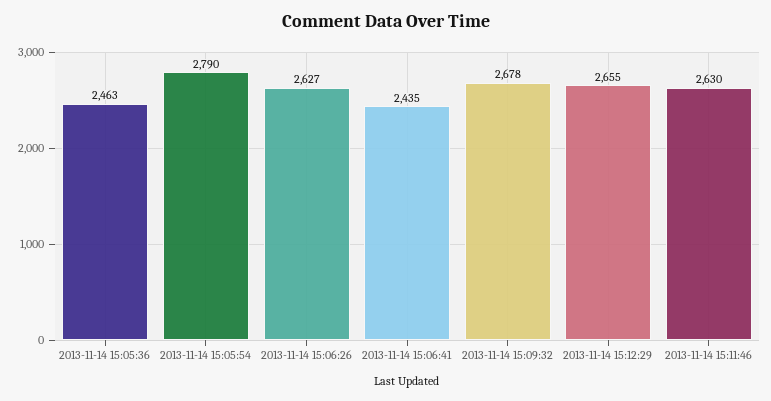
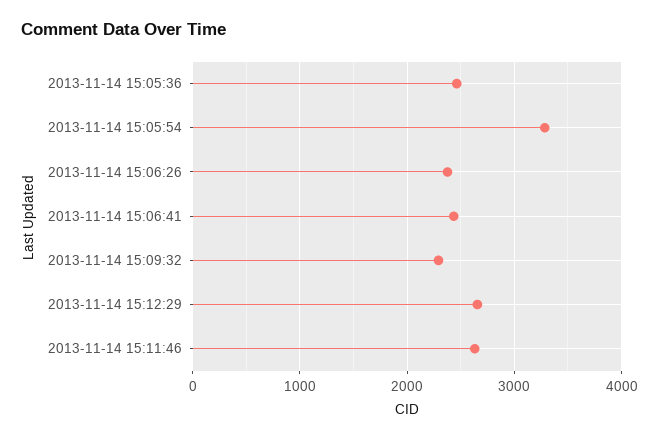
  {
    "2013-11-14 15:05:36": 2463,
-   "2013-11-14 15:05:54": 2790,
+   "2013-11-14 15:05:54": 3300,
-   "2013-11-14 15:06:26": 2627,
+   "2013-11-14 15:06:26": 2400,
    "2013-11-14 15:06:41": 2435,
-   "2013-11-14 15:09:32": 2678,
+   "2013-11-14 15:09:32": 2300,
    "2013-11-14 15:12:29": 2655,
    "2013-11-14 15:11:46": 2630
  }

